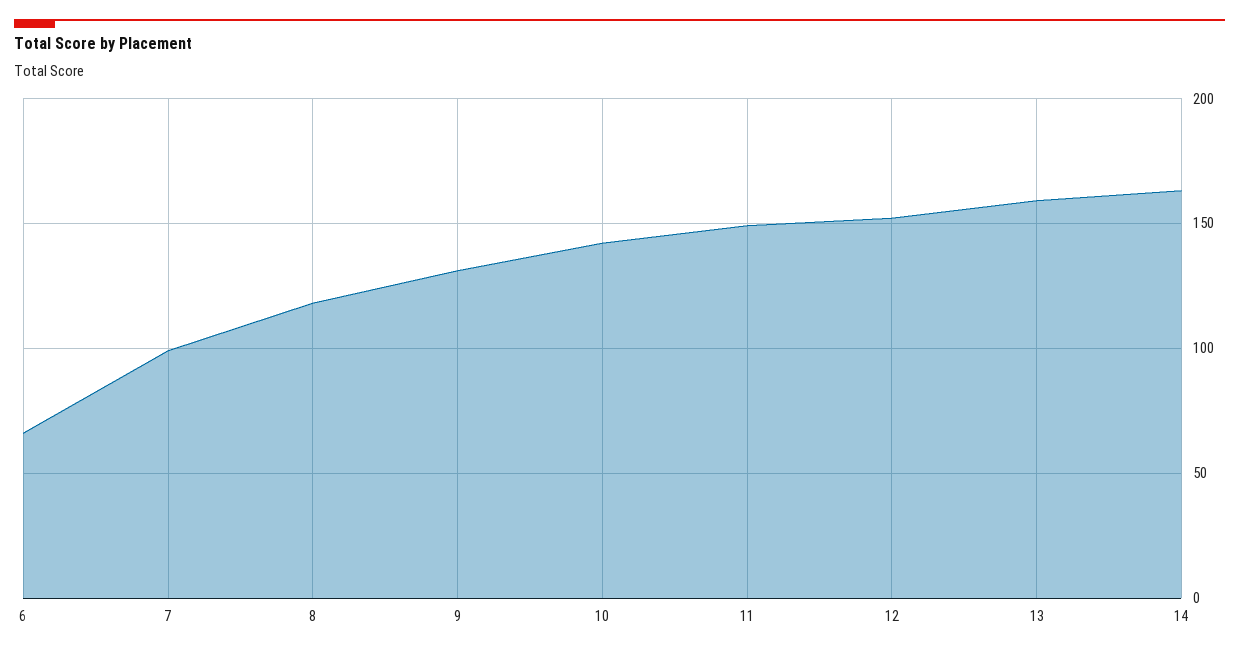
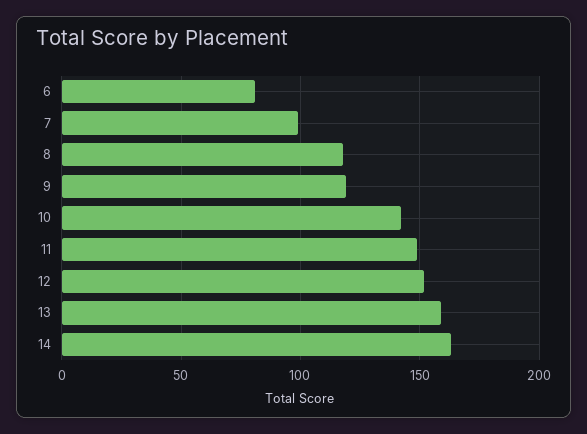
  {
-   "6": 65,
+   "6": 80,
    "7": 100,
    "8": 120,
-   "9": 130,
+   "9": 120,
    "10": 140,
    "11": 150,
    "12": 150,
    "13": 160,
    "14": 165
  }

